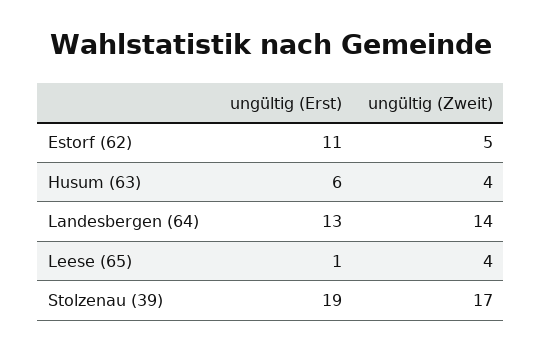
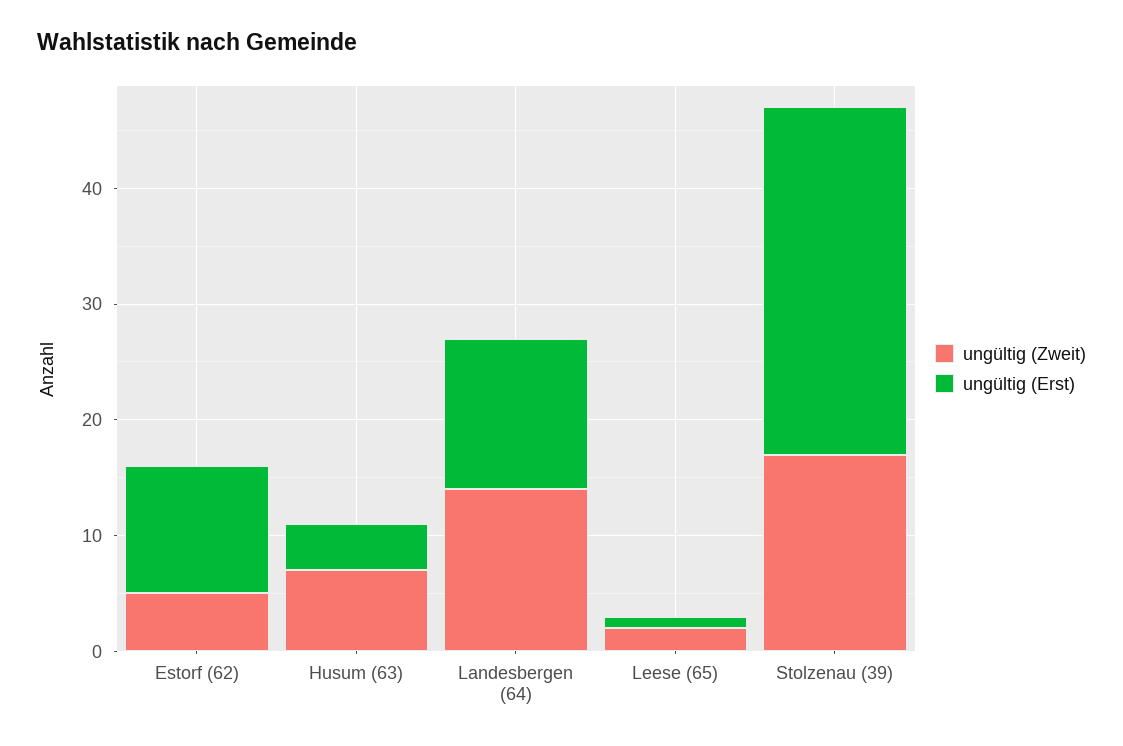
  {
    "ungültig (Erst)": {
      "Estorf (62)": 11,
-     "Husum (63)": 6,
+     "Husum (63)": 4,
      "Landesbergen (64)": 13,
      "Leese (65)": 1,
-     "Stolzenau (39)": 19
+     "Stolzenau (39)": 30
    },
    "ungültig (Zweit)": {
      "Estorf (62)": 5,
-     "Husum (63)": 4,
+     "Husum (63)": 7,
      "Landesbergen (64)": 14,
-     "Leese (65)": 4,
+     "Leese (65)": 2,
      "Stolzenau (39)": 17
    }
  }

